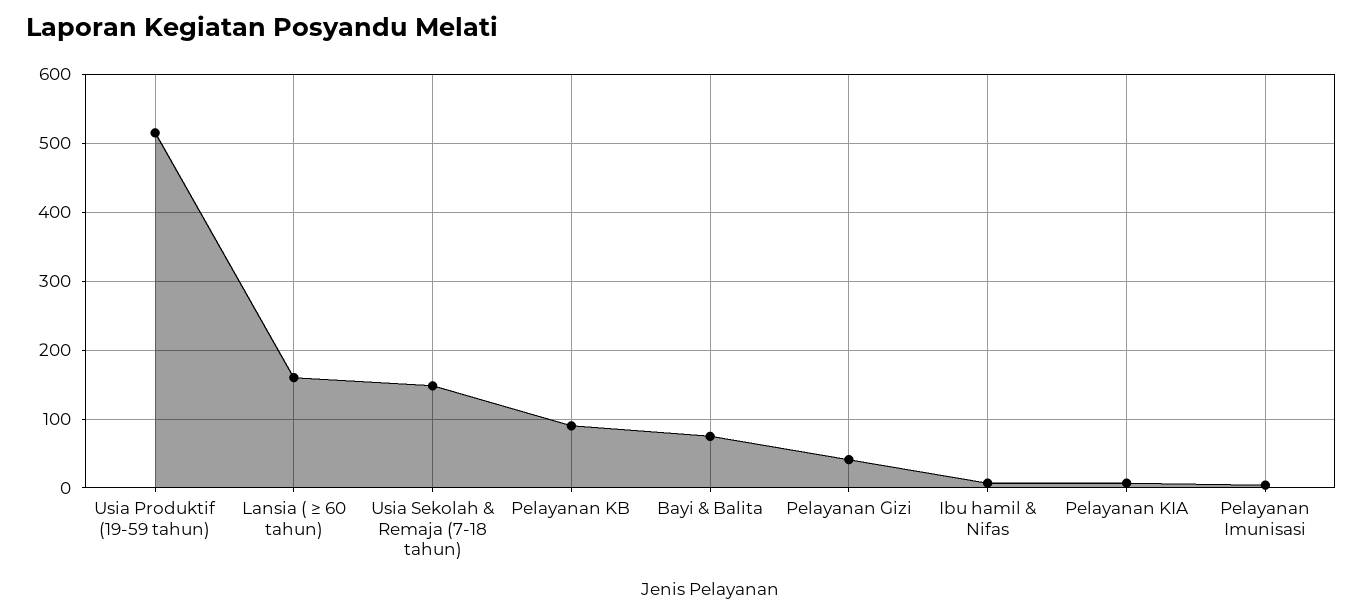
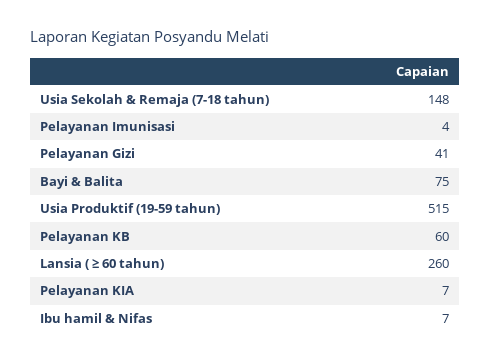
  {
    "Usia Produktif (19-59 tahun)": 515,
-   "Lansia ( ≥ 60 tahun)": 160,
+   "Lansia ( ≥ 60 tahun)": 260,
    "Usia Sekolah & Remaja (7-18 tahun)": 148,
-   "Pelayanan KB": 90,
+   "Pelayanan KB": 60,
    "Bayi & Balita": 75,
    "Pelayanan Gizi": 41,
    "Ibu hamil & Nifas": 7,
    "Pelayanan KIA": 7,
    "Pelayanan Imunisasi": 4
  }

